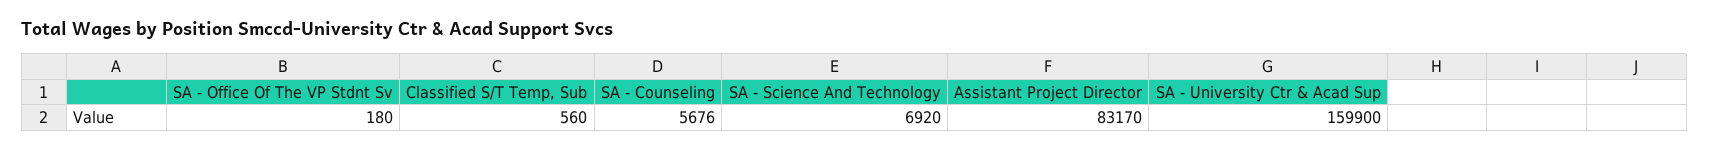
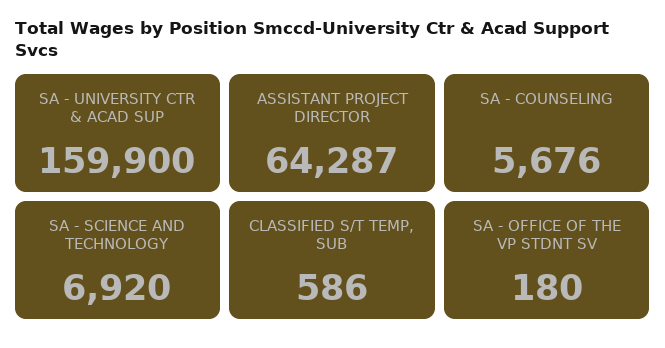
  {
    "SA - Office Of The VP Stdnt Sv": 180,
-   "Classified S/T Temp, Sub": 560,
+   "Classified S/T Temp, Sub": 586,
    "SA - Counseling": 5676,
    "SA - Science And Technology": 6920,
-   "Assistant Project Director": 83170,
+   "Assistant Project Director": 64287,
    "SA - University Ctr & Acad Sup": 159900
  }

